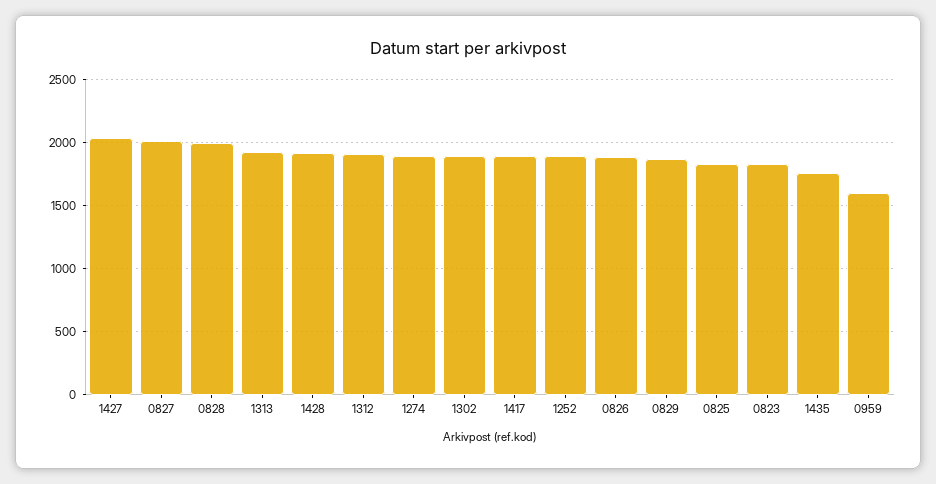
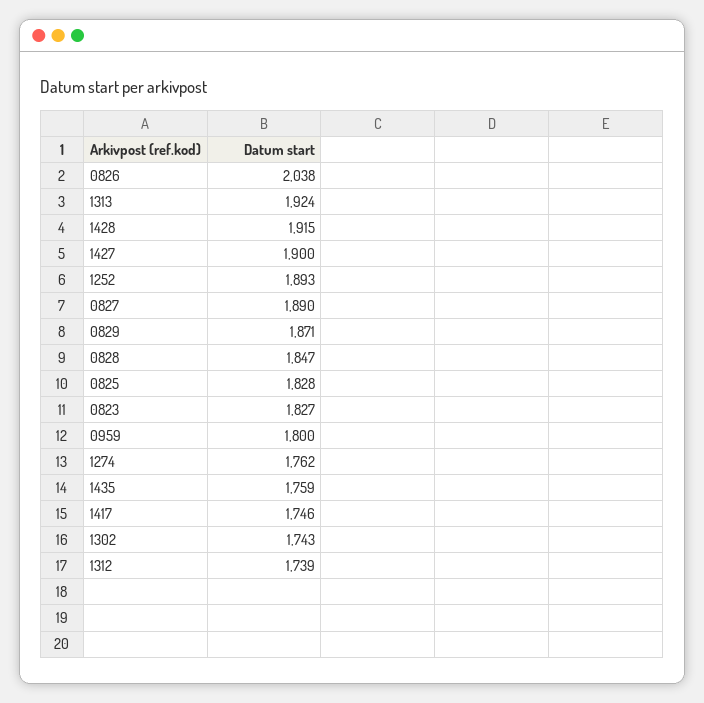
  {
-   "1427": 2050,
+   "1427": 1900,
-   "0827": 2000,
+   "0827": 1890,
-   "0828": 2000,
+   "0828": 1847,
    "1313": 1924,
    "1428": 1915,
-   "1312": 1900,
+   "1312": 1739,
-   "1274": 1900,
+   "1274": 1762,
-   "1302": 1900,
+   "1302": 1743,
-   "1417": 1900,
+   "1417": 1746,
    "1252": 1893,
-   "0826": 1900,
+   "0826": 2038,
    "0829": 1871,
    "0825": 1828,
    "0823": 1827,
    "1435": 1759,
-   "0959": 1600
+   "0959": 1800
  }

